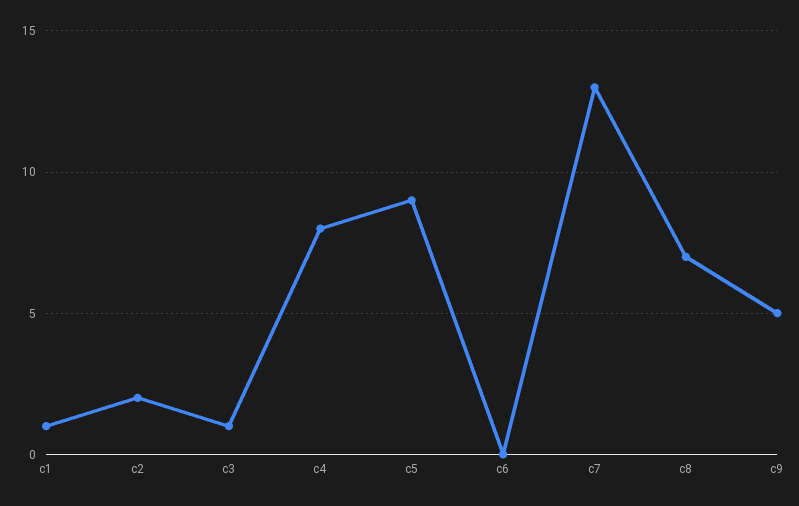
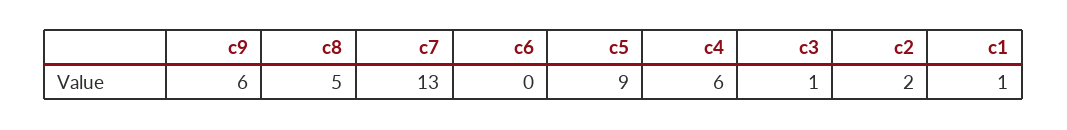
  {
    "c1": 1,
    "c2": 2,
    "c3": 1,
-   "c4": 8,
+   "c4": 6,
    "c5": 9,
    "c6": 0,
    "c7": 13,
-   "c8": 7,
+   "c8": 5,
-   "c9": 5
+   "c9": 6
  }

